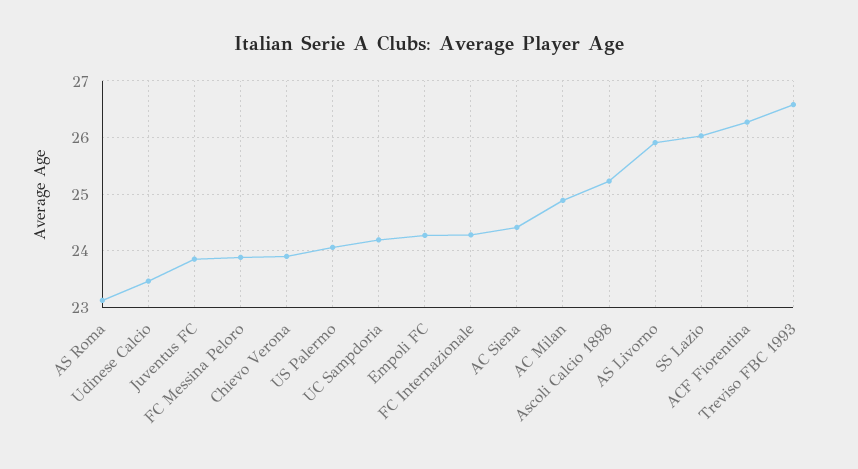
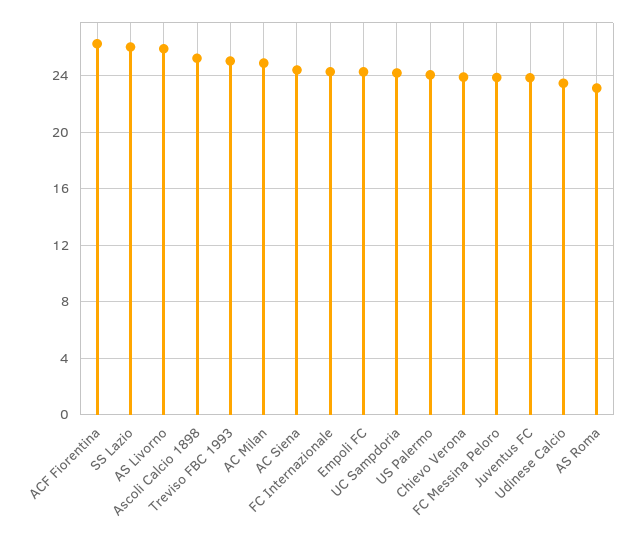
  {
    "AS Roma": 23.2,
    "Udinese Calcio": 23.4,
    "Juventus FC": 23.8,
    "FC Messina Peloro": 23.8,
    "Chievo Verona": 24,
    "US Palermo": 24,
    "UC Sampdoria": 24.2,
    "Empoli FC": 24.2,
    "FC Internazionale": 24.2,
    "AC Siena": 24.4,
    "AC Milan": 24.8,
    "Ascoli Calcio 1898": 25.2,
    "AS Livorno": 26,
    "SS Lazio": 26,
    "ACF Fiorentina": 26.2,
-   "Treviso FBC 1993": 26.6
+   "Treviso FBC 1993": 25
  }

